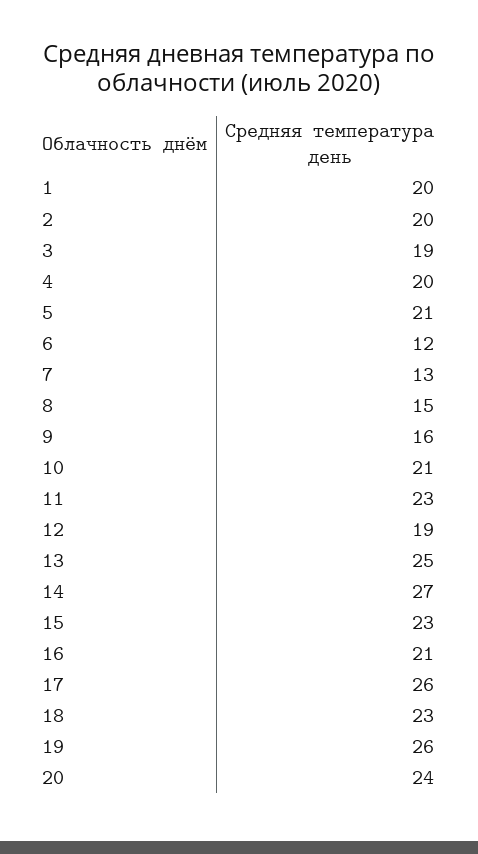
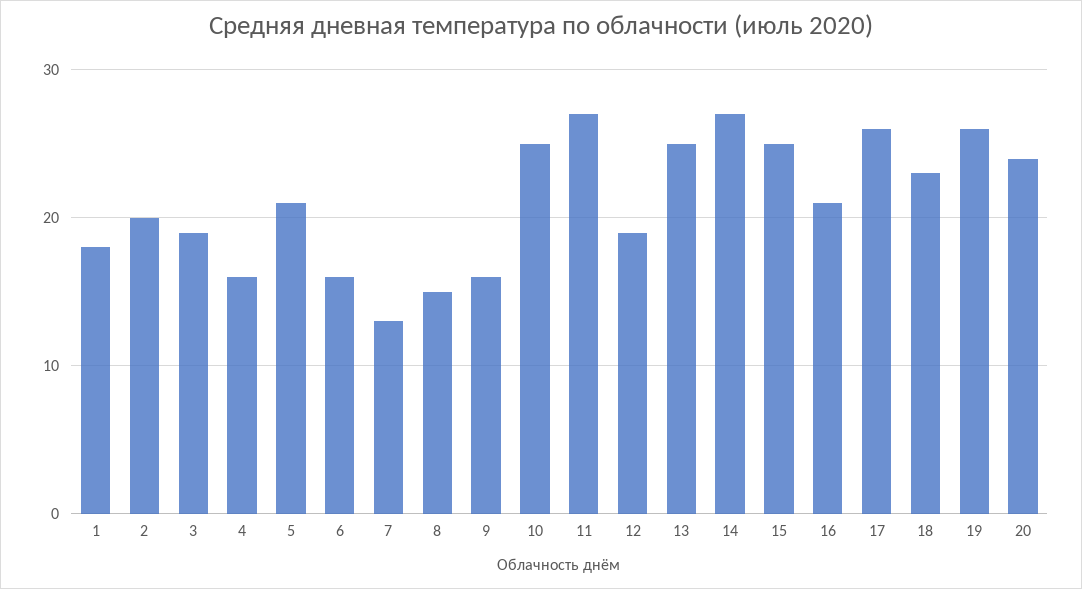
  {
-   "1": 20,
+   "1": 18,
    "2": 20,
    "3": 19,
-   "4": 20,
+   "4": 16,
    "5": 21,
-   "6": 12,
+   "6": 16,
    "7": 13,
    "8": 15,
    "9": 16,
-   "10": 21,
+   "10": 25,
-   "11": 23,
+   "11": 27,
    "12": 19,
    "13": 25,
    "14": 27,
-   "15": 23,
+   "15": 25,
    "16": 21,
    "17": 26,
    "18": 23,
    "19": 26,
    "20": 24
  }

